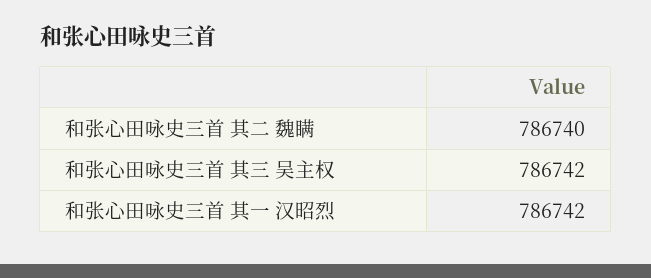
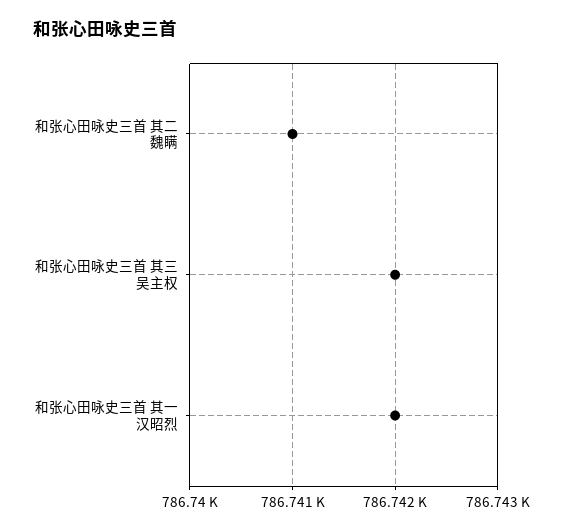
  {
-   "和张心田咏史三首 其二 魏瞒": 786740,
+   "和张心田咏史三首 其二 魏瞒": 786741,
    "和张心田咏史三首 其三 吴主权": 786742,
    "和张心田咏史三首 其一 汉昭烈": 786742
  }

